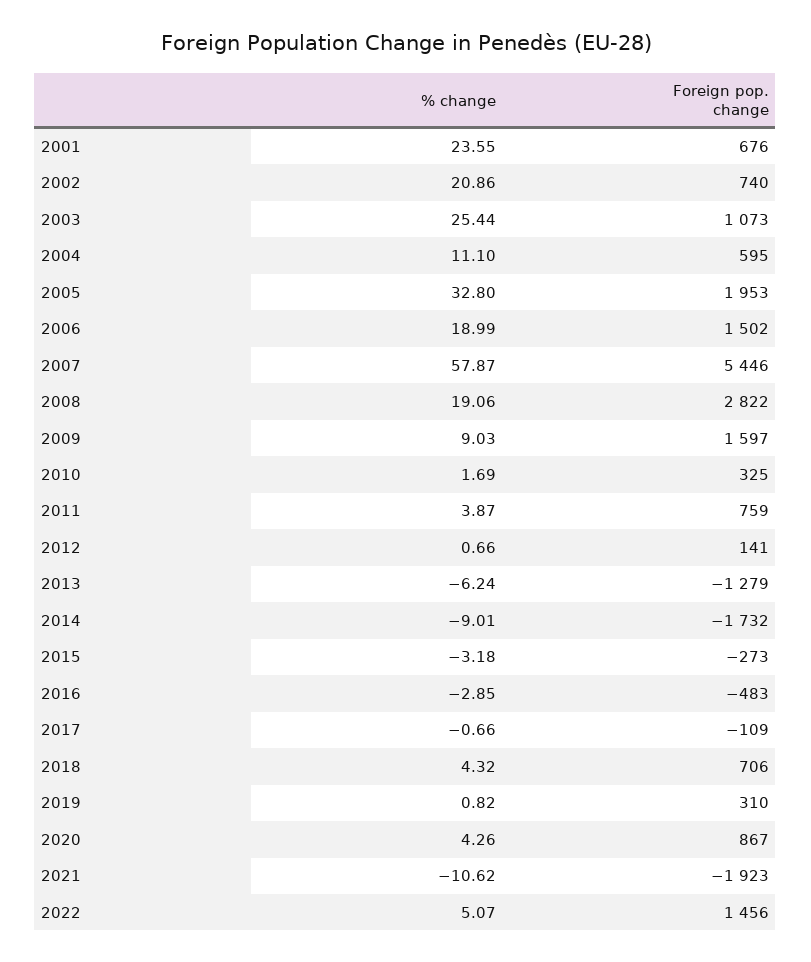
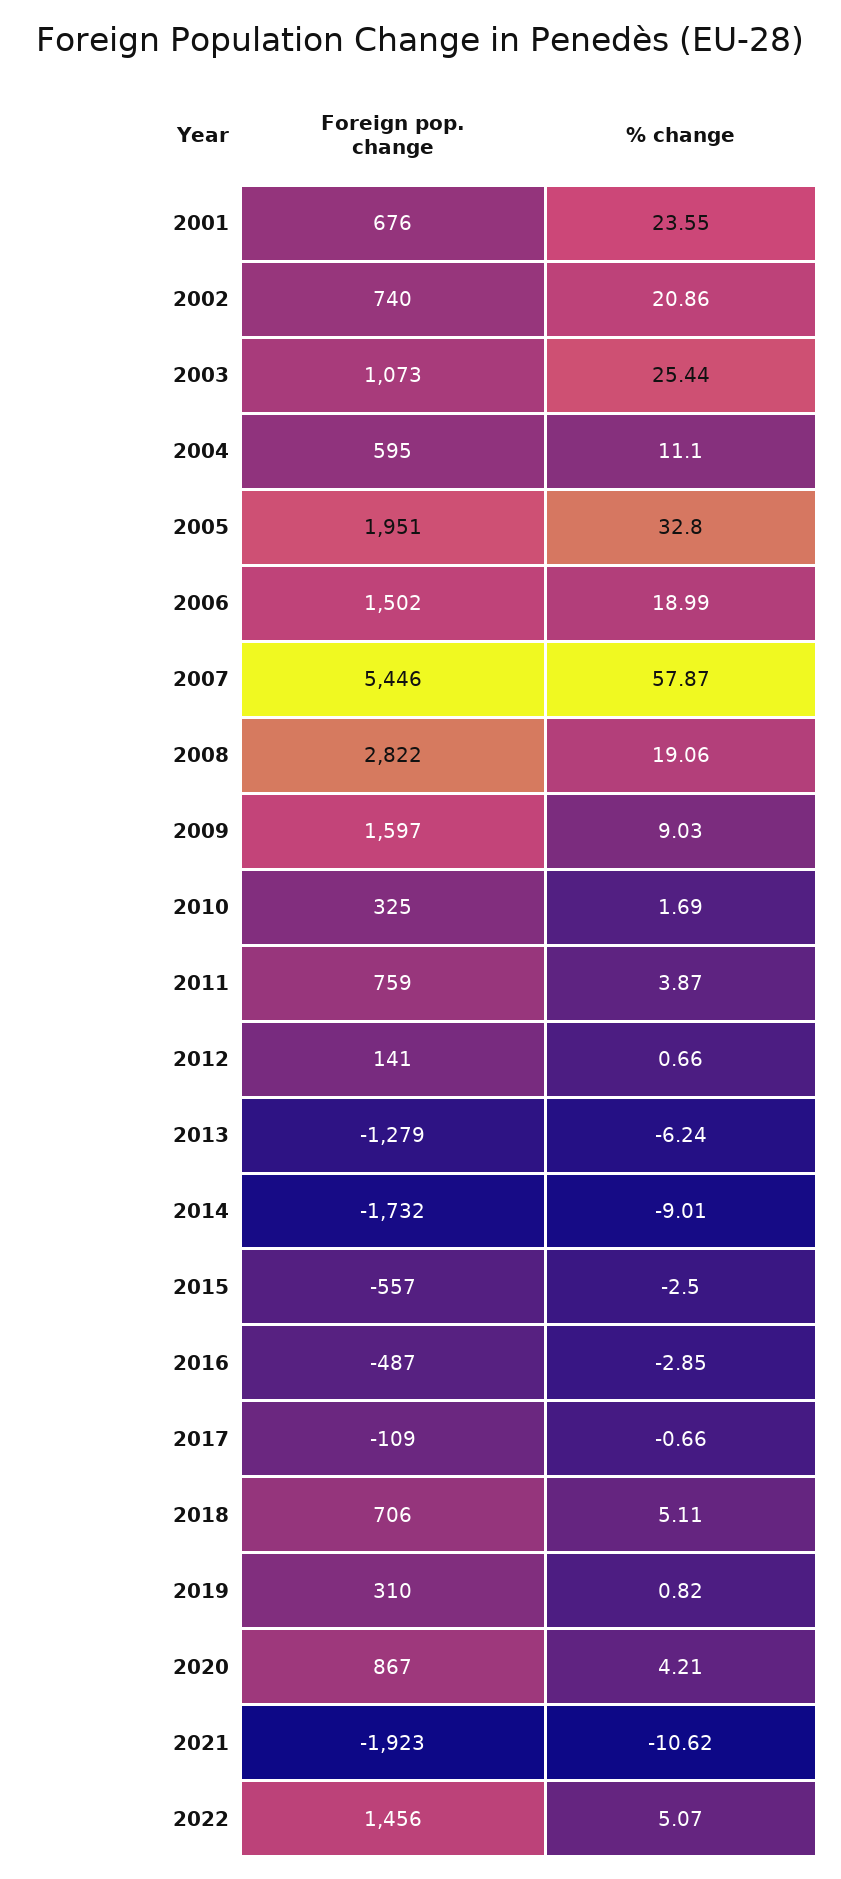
  {
    "% change": {
      "2001": 23.55,
      "2002": 20.86,
      "2003": 25.44,
      "2004": 11.1,
      "2005": 32.8,
      "2006": 18.99,
      "2007": 57.87,
      "2008": 19.06,
      "2009": 9.03,
      "2010": 1.69,
      "2011": 3.87,
      "2012": 0.66,
      "2013": -6.24,
      "2014": -9.01,
-     "2015": -3.18,
+     "2015": -2.5,
      "2016": -2.85,
      "2017": -0.66,
-     "2018": 4.32,
+     "2018": 5.11,
      "2019": 0.82,
-     "2020": 4.26,
+     "2020": 4.21,
      "2021": -10.62,
      "2022": 5.07
    },
    "Foreign pop. change": {
      "2001": 676,
      "2002": 740,
      "2003": 1073,
      "2004": 595,
-     "2005": 1953,
+     "2005": 1951,
      "2006": 1502,
      "2007": 5446,
      "2008": 2822,
      "2009": 1597,
      "2010": 325,
      "2011": 759,
      "2012": 141,
      "2013": -1279,
      "2014": -1732,
-     "2015": -273,
+     "2015": -557,
-     "2016": -483,
+     "2016": -487,
      "2017": -109,
      "2018": 706,
      "2019": 310,
      "2020": 867,
      "2021": -1923,
      "2022": 1456
    }
  }

